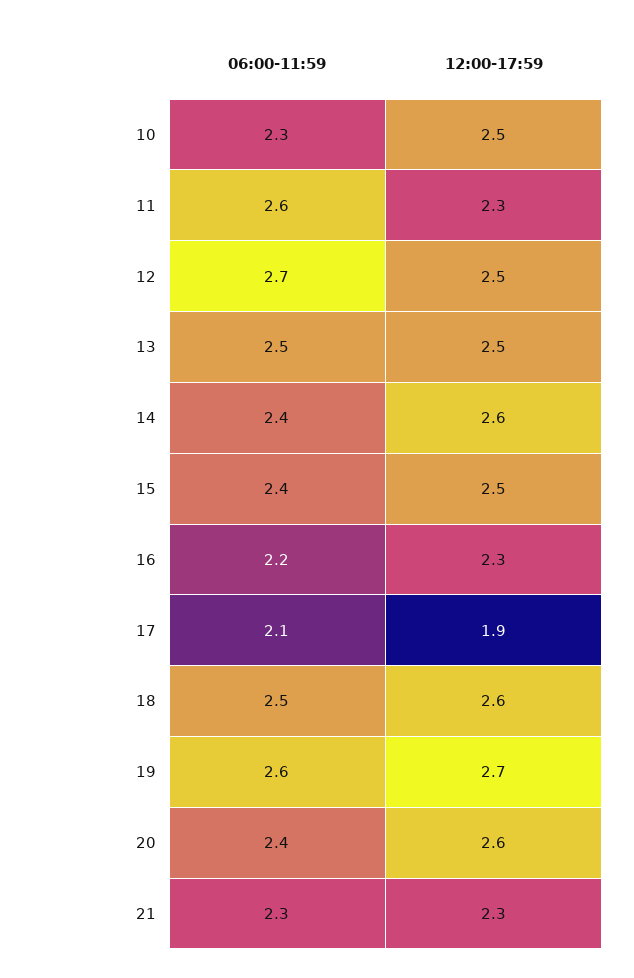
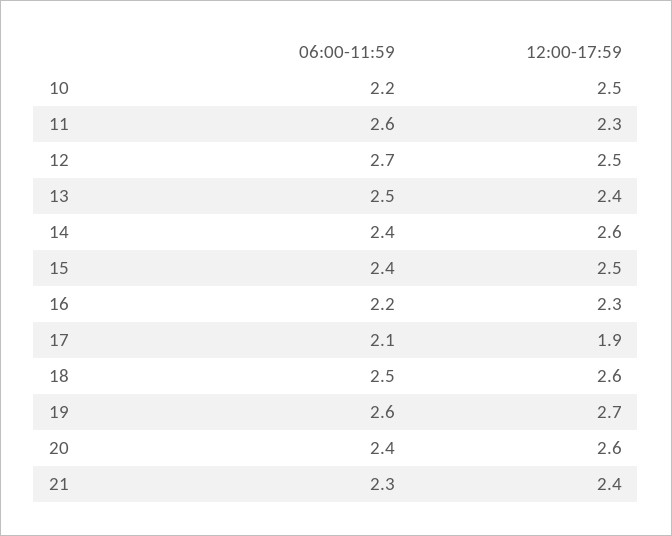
  {
    "06:00-11:59": {
-     "10": 2.3,
+     "10": 2.2,
      "11": 2.6,
      "12": 2.7,
      "13": 2.5,
      "14": 2.4,
      "15": 2.4,
      "16": 2.2,
      "17": 2.1,
      "18": 2.5,
      "19": 2.6,
      "20": 2.4,
      "21": 2.3
    },
    "12:00-17:59": {
      "10": 2.5,
      "11": 2.3,
      "12": 2.5,
-     "13": 2.5,
+     "13": 2.4,
      "14": 2.6,
      "15": 2.5,
      "16": 2.3,
      "17": 1.9,
      "18": 2.6,
      "19": 2.7,
      "20": 2.6,
-     "21": 2.3
+     "21": 2.4
    }
  }

